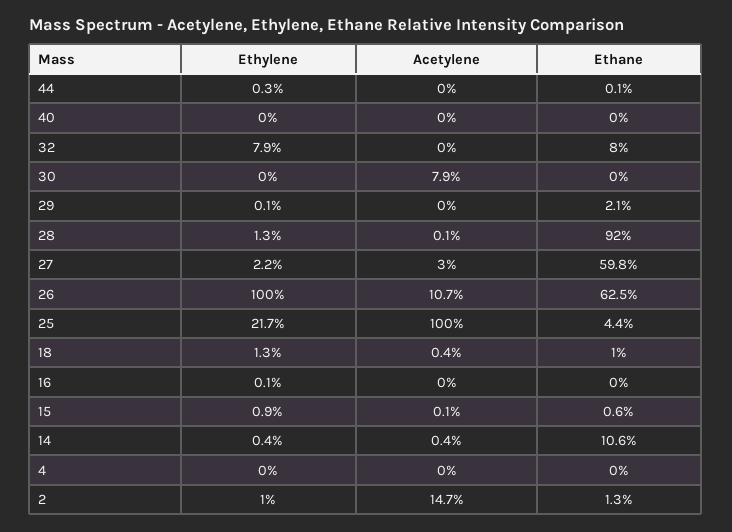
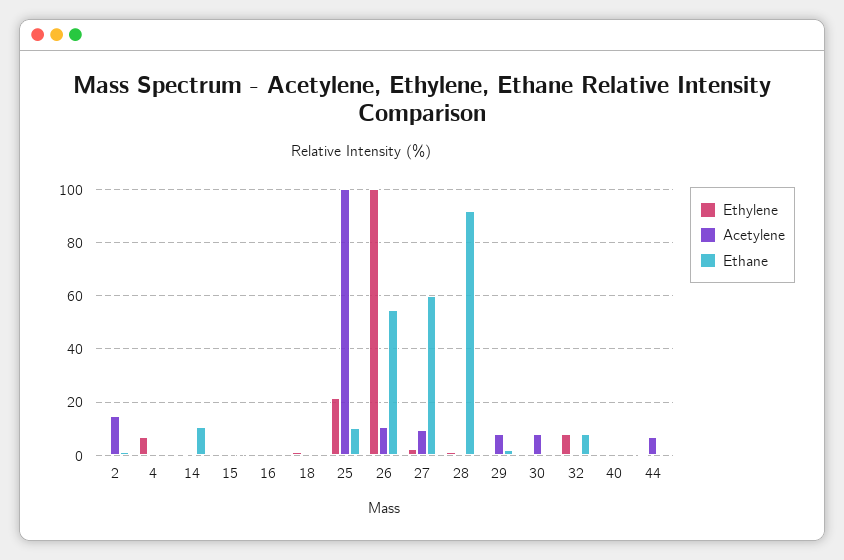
  {
    "Ethylene": {
      "44": 0.3,
      "40": 0,
      "32": 7.9,
      "30": 0,
      "29": 0.1,
      "28": 1.3,
      "27": 2.2,
      "26": 100,
      "25": 21.7,
      "18": 1.3,
      "16": 0.1,
      "15": 0.9,
      "14": 0.4,
-     "4": 0,
+     "4": 7.5,
      "2": 1
    },
    "Acetylene": {
-     "44": 0,
+     "44": 7.5,
      "40": 0,
      "32": 0,
      "30": 7.9,
-     "29": 0,
+     "29": 7.5,
      "28": 0.1,
-     "27": 3,
+     "27": 10,
      "26": 10.7,
      "25": 100,
      "18": 0.4,
      "16": 0,
      "15": 0.1,
      "14": 0.4,
      "4": 0,
      "2": 14.7
    },
    "Ethane": {
      "44": 0.1,
      "40": 0,
      "32": 8,
      "30": 0,
      "29": 2.1,
      "28": 92,
      "27": 59.8,
-     "26": 62.5,
+     "26": 55,
-     "25": 4.4,
+     "25": 10,
      "18": 1,
      "16": 0,
      "15": 0.6,
      "14": 10.6,
      "4": 0,
      "2": 1.3
    }
  }

